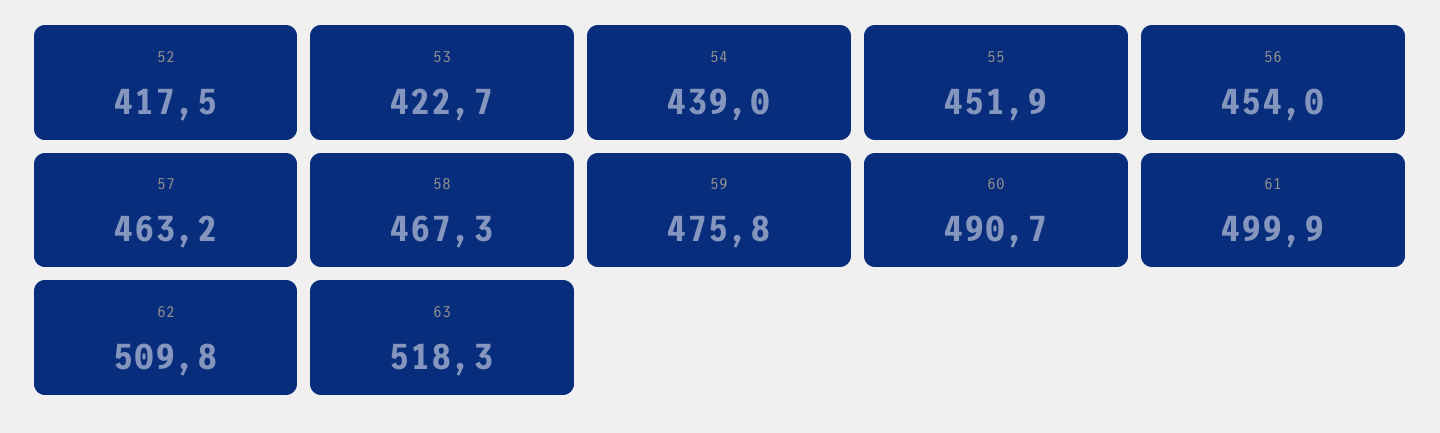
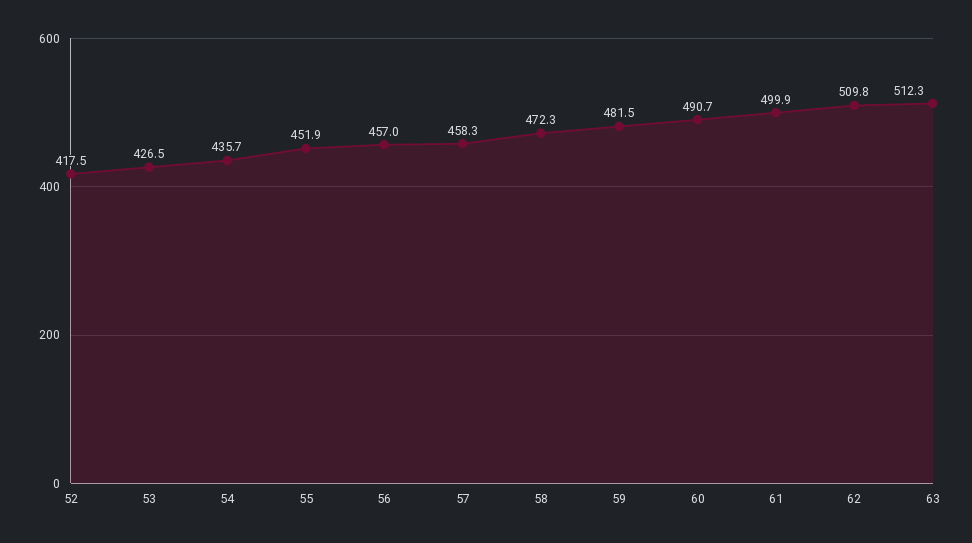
  {
    "52": 417.5,
-   "53": 422.7,
+   "53": 426.5,
-   "54": 439,
+   "54": 435.7,
    "55": 451.9,
-   "56": 454,
+   "56": 457,
-   "57": 463.2,
+   "57": 458.3,
-   "58": 467.3,
+   "58": 472.3,
-   "59": 475.8,
+   "59": 481.5,
    "60": 490.7,
    "61": 499.9,
    "62": 509.8,
-   "63": 518.3
+   "63": 512.3
  }

